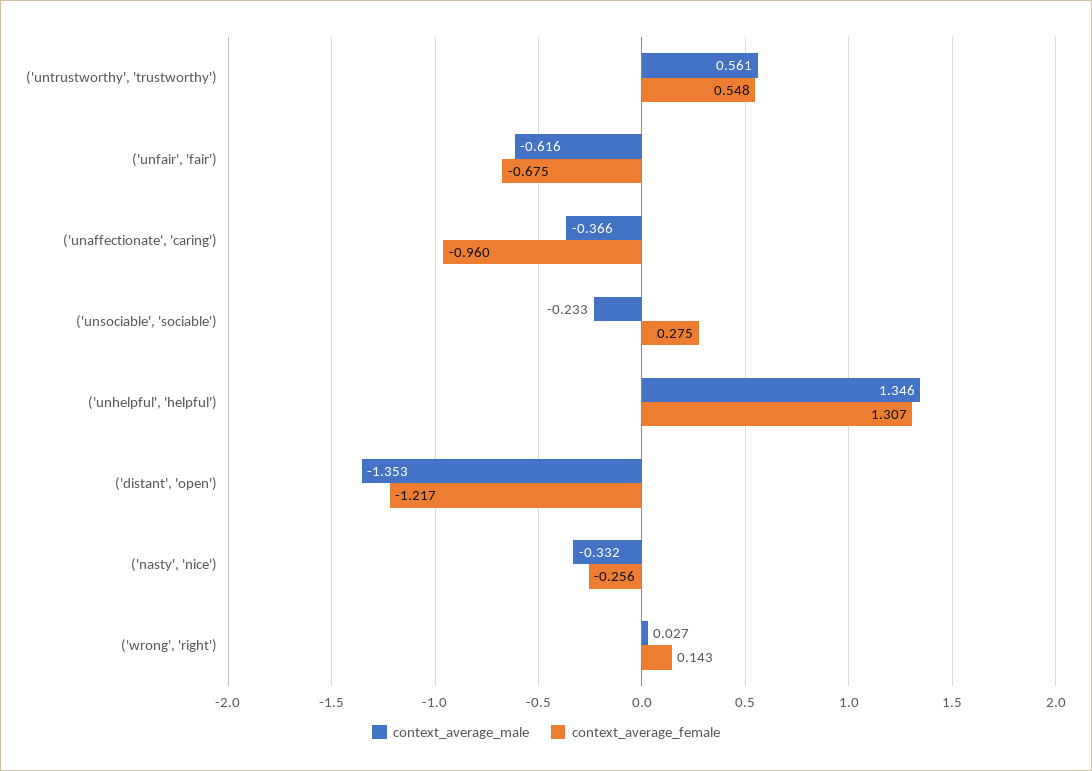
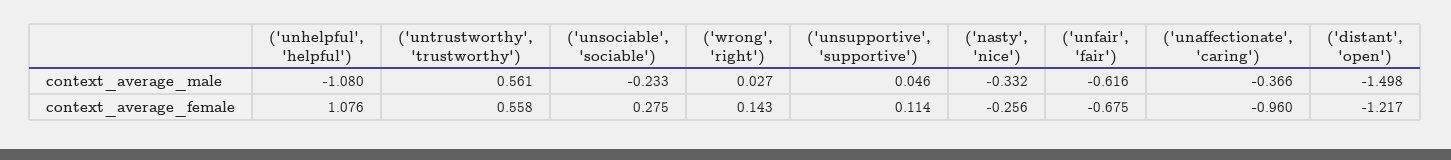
  {
    "context_average_male": {
      "('untrustworthy', 'trustworthy')": 0.561,
      "('unfair', 'fair')": -0.616,
      "('unaffectionate', 'caring')": -0.366,
      "('unsociable', 'sociable')": -0.233,
-     "('unhelpful', 'helpful')": 1.346,
+     "('unhelpful', 'helpful')": -1.08,
-     "('distant', 'open')": -1.353,
+     "('distant', 'open')": -1.498,
      "('nasty', 'nice')": -0.332,
-     "('wrong', 'right')": 0.027
+     "('wrong', 'right')": 0.027,
+     "('unsupportive', 'supportive')": 0.046
    },
    "context_average_female": {
-     "('untrustworthy', 'trustworthy')": 0.548,
+     "('untrustworthy', 'trustworthy')": 0.558,
      "('unfair', 'fair')": -0.675,
      "('unaffectionate', 'caring')": -0.96,
      "('unsociable', 'sociable')": 0.275,
-     "('unhelpful', 'helpful')": 1.307,
+     "('unhelpful', 'helpful')": 1.076,
      "('distant', 'open')": -1.217,
      "('nasty', 'nice')": -0.256,
-     "('wrong', 'right')": 0.143
+     "('wrong', 'right')": 0.143,
+     "('unsupportive', 'supportive')": 0.114
    }
  }

